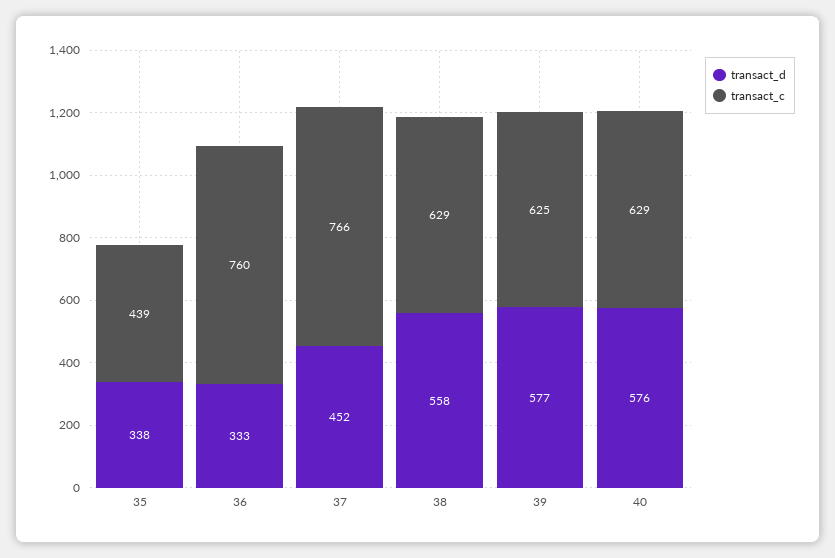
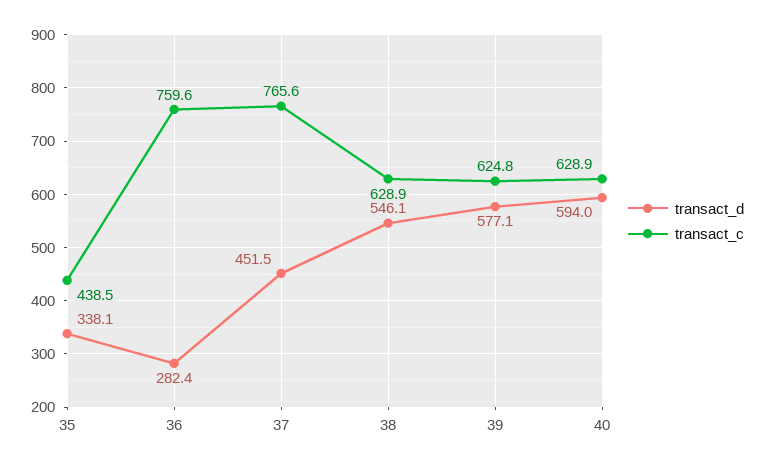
  {
    "transact_d": {
      "35": 338.1,
-     "36": 333,
+     "36": 282.4,
      "37": 451.5,
-     "38": 558,
+     "38": 546.1,
      "39": 577.1,
-     "40": 576
+     "40": 594
    },
    "transact_c": {
      "35": 438.5,
      "36": 759.6,
      "37": 765.6,
      "38": 628.9,
      "39": 624.8,
      "40": 628.9
    }
  }

